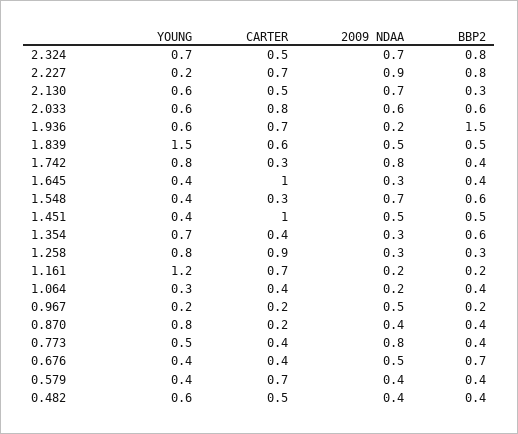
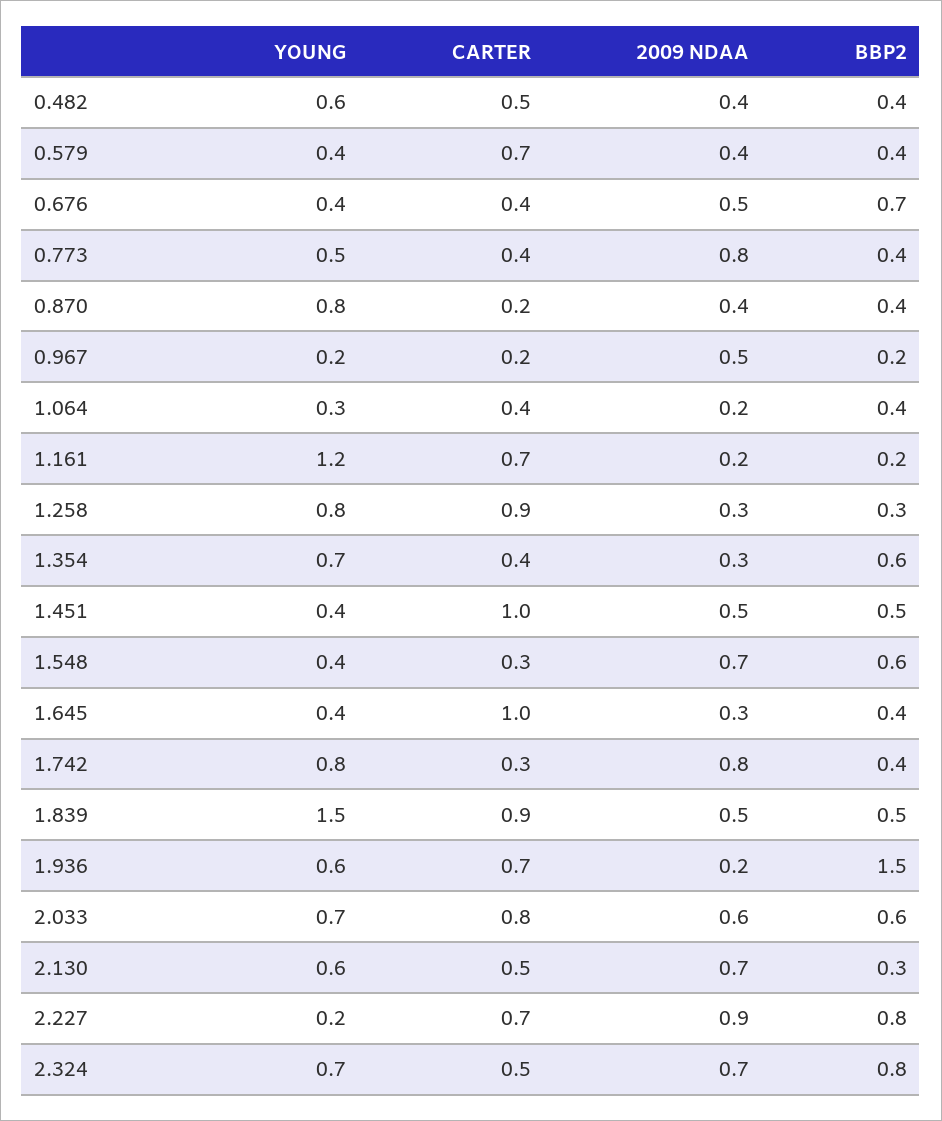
  {
    "YOUNG": {
      "2.324": 0.7,
      "2.227": 0.2,
      "2.130": 0.6,
-     "2.033": 0.6,
+     "2.033": 0.7,
      "1.936": 0.6,
      "1.839": 1.5,
      "1.742": 0.8,
      "1.645": 0.4,
      "1.548": 0.4,
      "1.451": 0.4,
      "1.354": 0.7,
      "1.258": 0.8,
      "1.161": 1.2,
      "1.064": 0.3,
      "0.967": 0.2,
      "0.870": 0.8,
      "0.773": 0.5,
      "0.676": 0.4,
      "0.579": 0.4,
      "0.482": 0.6
    },
    "CARTER": {
      "2.324": 0.5,
      "2.227": 0.7,
      "2.130": 0.5,
      "2.033": 0.8,
      "1.936": 0.7,
-     "1.839": 0.6,
+     "1.839": 0.9,
      "1.742": 0.3,
      "1.645": 1,
      "1.548": 0.3,
      "1.451": 1,
      "1.354": 0.4,
      "1.258": 0.9,
      "1.161": 0.7,
      "1.064": 0.4,
      "0.967": 0.2,
      "0.870": 0.2,
      "0.773": 0.4,
      "0.676": 0.4,
      "0.579": 0.7,
      "0.482": 0.5
    },
    "2009 NDAA": {
      "2.324": 0.7,
      "2.227": 0.9,
      "2.130": 0.7,
      "2.033": 0.6,
      "1.936": 0.2,
      "1.839": 0.5,
      "1.742": 0.8,
      "1.645": 0.3,
      "1.548": 0.7,
      "1.451": 0.5,
      "1.354": 0.3,
      "1.258": 0.3,
      "1.161": 0.2,
      "1.064": 0.2,
      "0.967": 0.5,
      "0.870": 0.4,
      "0.773": 0.8,
      "0.676": 0.5,
      "0.579": 0.4,
      "0.482": 0.4
    },
    "BBP2": {
      "2.324": 0.8,
      "2.227": 0.8,
      "2.130": 0.3,
      "2.033": 0.6,
      "1.936": 1.5,
      "1.839": 0.5,
      "1.742": 0.4,
      "1.645": 0.4,
      "1.548": 0.6,
      "1.451": 0.5,
      "1.354": 0.6,
      "1.258": 0.3,
      "1.161": 0.2,
      "1.064": 0.4,
      "0.967": 0.2,
      "0.870": 0.4,
      "0.773": 0.4,
      "0.676": 0.7,
      "0.579": 0.4,
      "0.482": 0.4
    }
  }

